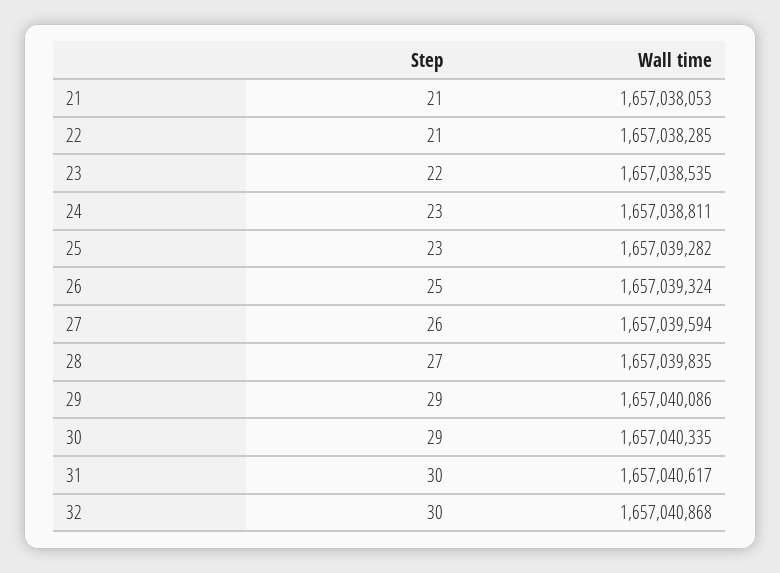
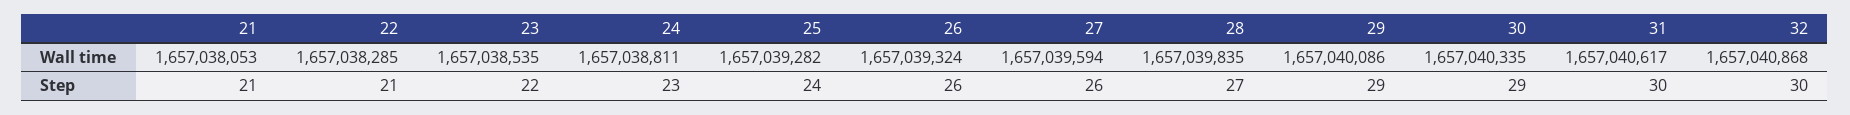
  {
    "Step": {
      "21": 21,
      "22": 21,
      "23": 22,
      "24": 23,
-     "25": 23,
+     "25": 24,
-     "26": 25,
+     "26": 26,
      "27": 26,
      "28": 27,
      "29": 29,
      "30": 29,
      "31": 30,
      "32": 30
    },
    "Wall time": {
      "21": 1657038053,
      "22": 1657038285,
      "23": 1657038535,
      "24": 1657038811,
      "25": 1657039282,
      "26": 1657039324,
      "27": 1657039594,
      "28": 1657039835,
      "29": 1657040086,
      "30": 1657040335,
      "31": 1657040617,
      "32": 1657040868
    }
  }

